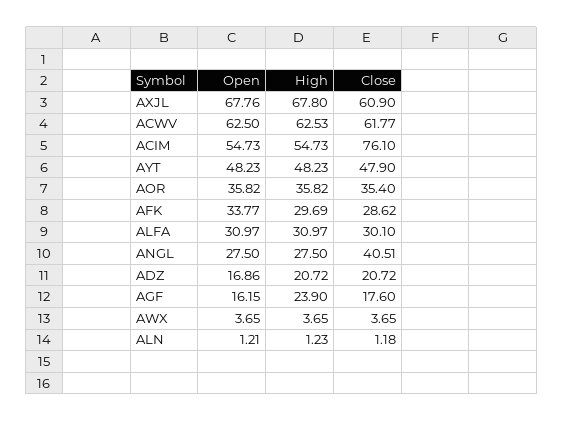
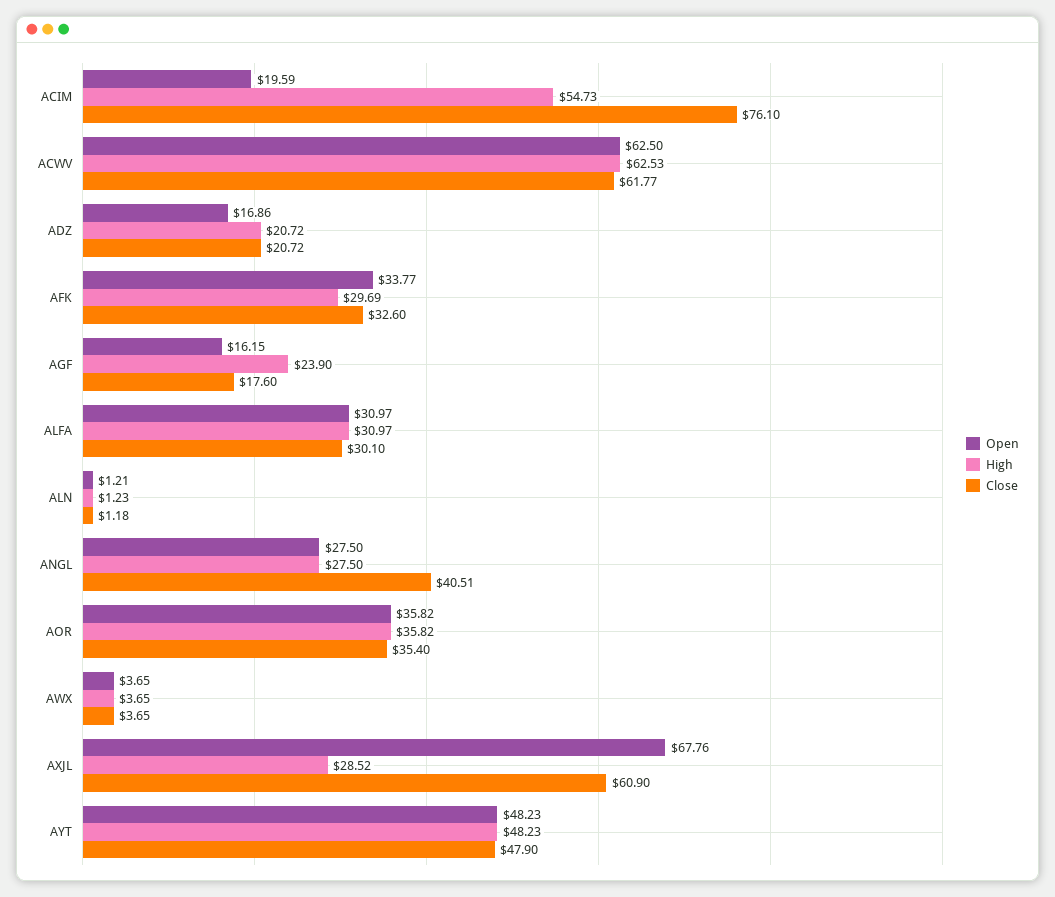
  {
    "Open": {
      "AXJL": 67.76,
      "ACWV": 62.5,
-     "ACIM": 54.73,
+     "ACIM": 19.59,
      "AYT": 48.23,
      "AOR": 35.82,
      "AFK": 33.77,
      "ALFA": 30.97,
      "ANGL": 27.5,
      "ADZ": 16.86,
      "AGF": 16.15,
      "AWX": 3.65,
      "ALN": 1.21
    },
    "High": {
-     "AXJL": 67.8,
+     "AXJL": 28.52,
      "ACWV": 62.53,
      "ACIM": 54.73,
      "AYT": 48.23,
      "AOR": 35.82,
      "AFK": 29.69,
      "ALFA": 30.97,
      "ANGL": 27.5,
      "ADZ": 20.72,
      "AGF": 23.9,
      "AWX": 3.65,
      "ALN": 1.23
    },
    "Close": {
      "AXJL": 60.9,
      "ACWV": 61.77,
      "ACIM": 76.1,
      "AYT": 47.9,
      "AOR": 35.4,
-     "AFK": 28.62,
+     "AFK": 32.6,
      "ALFA": 30.1,
      "ANGL": 40.51,
      "ADZ": 20.72,
      "AGF": 17.6,
      "AWX": 3.65,
      "ALN": 1.18
    }
  }

